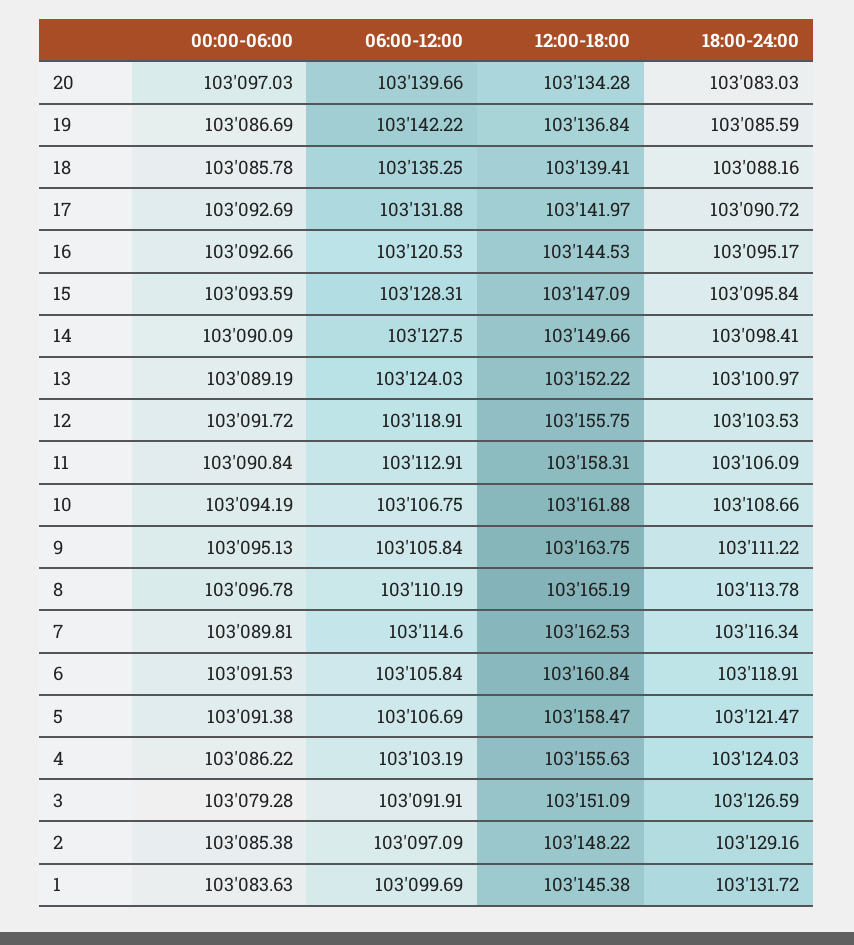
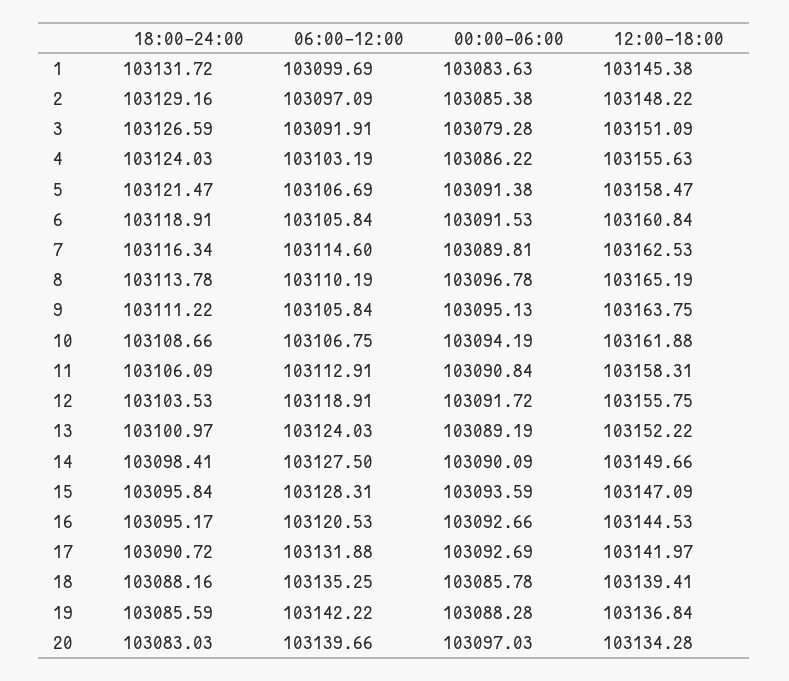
  {
    "00:00-06:00": {
      "20": 103097.03,
-     "19": 103086.69,
+     "19": 103088.28,
      "18": 103085.78,
      "17": 103092.69,
      "16": 103092.66,
      "15": 103093.59,
      "14": 103090.09,
      "13": 103089.19,
      "12": 103091.72,
      "11": 103090.84,
      "10": 103094.19,
      "9": 103095.13,
      "8": 103096.78,
      "7": 103089.81,
      "6": 103091.53,
      "5": 103091.38,
      "4": 103086.22,
      "3": 103079.28,
      "2": 103085.38,
      "1": 103083.63
    },
    "06:00-12:00": {
      "20": 103139.66,
      "19": 103142.22,
      "18": 103135.25,
      "17": 103131.88,
      "16": 103120.53,
      "15": 103128.31,
      "14": 103127.5,
      "13": 103124.03,
      "12": 103118.91,
      "11": 103112.91,
      "10": 103106.75,
      "9": 103105.84,
      "8": 103110.19,
      "7": 103114.6,
      "6": 103105.84,
      "5": 103106.69,
      "4": 103103.19,
      "3": 103091.91,
      "2": 103097.09,
      "1": 103099.69
    },
    "12:00-18:00": {
      "20": 103134.28,
      "19": 103136.84,
      "18": 103139.41,
      "17": 103141.97,
      "16": 103144.53,
      "15": 103147.09,
      "14": 103149.66,
      "13": 103152.22,
      "12": 103155.75,
      "11": 103158.31,
      "10": 103161.88,
      "9": 103163.75,
      "8": 103165.19,
      "7": 103162.53,
      "6": 103160.84,
      "5": 103158.47,
      "4": 103155.63,
      "3": 103151.09,
      "2": 103148.22,
      "1": 103145.38
    },
    "18:00-24:00": {
      "20": 103083.03,
      "19": 103085.59,
      "18": 103088.16,
      "17": 103090.72,
      "16": 103095.17,
      "15": 103095.84,
      "14": 103098.41,
      "13": 103100.97,
      "12": 103103.53,
      "11": 103106.09,
      "10": 103108.66,
      "9": 103111.22,
      "8": 103113.78,
      "7": 103116.34,
      "6": 103118.91,
      "5": 103121.47,
      "4": 103124.03,
      "3": 103126.59,
      "2": 103129.16,
      "1": 103131.72
    }
  }

